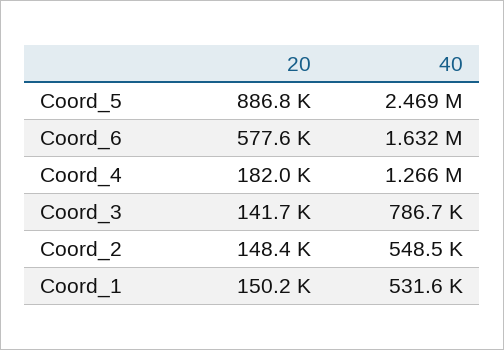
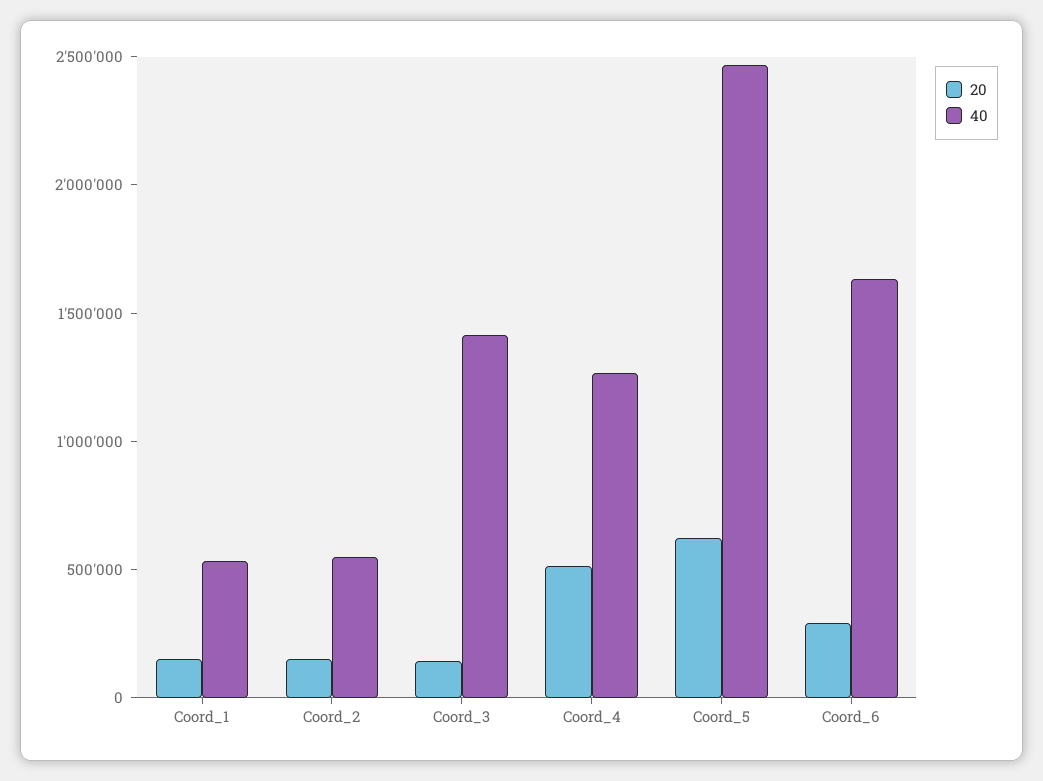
  {
    "20": {
-     "Coord_5": 886800,
+     "Coord_5": 600000,
-     "Coord_6": 577600,
+     "Coord_6": 300000,
-     "Coord_4": 182000,
+     "Coord_4": 500000,
      "Coord_3": 141700,
      "Coord_2": 148400,
      "Coord_1": 150200
    },
    "40": {
      "Coord_5": 2469000,
      "Coord_6": 1632000,
      "Coord_4": 1266000,
-     "Coord_3": 786700,
+     "Coord_3": 1400000,
      "Coord_2": 548500,
      "Coord_1": 531600
    }
  }

